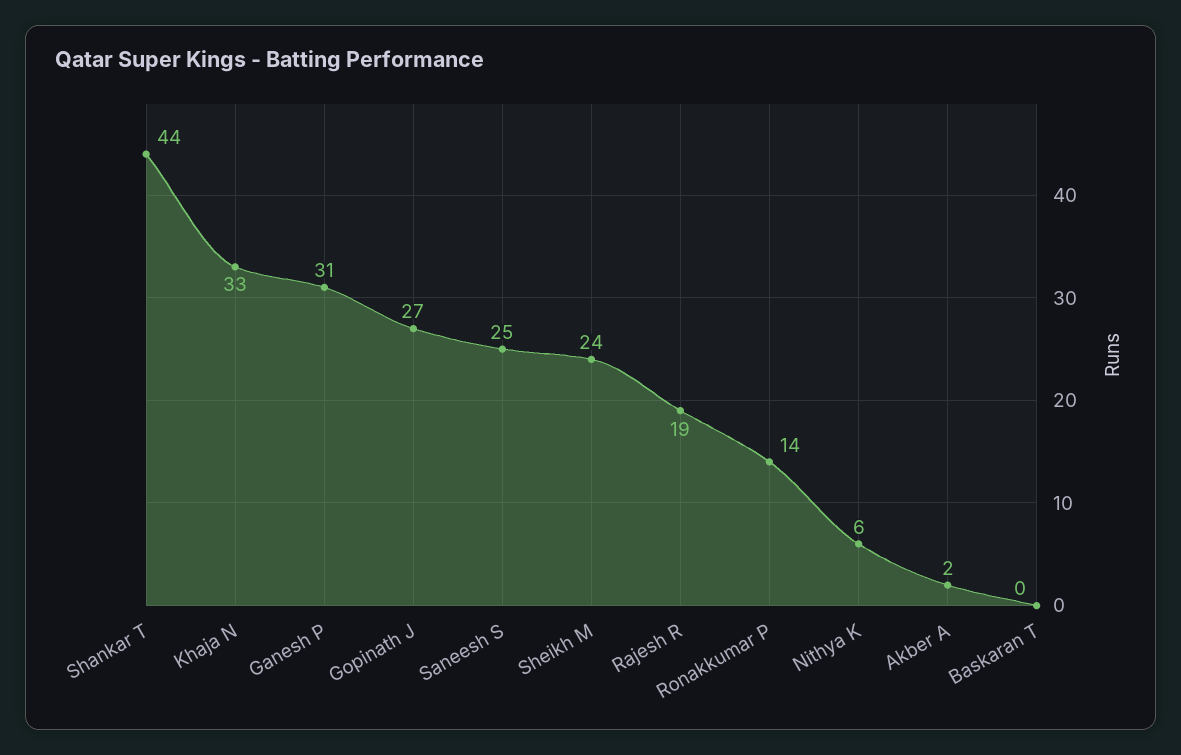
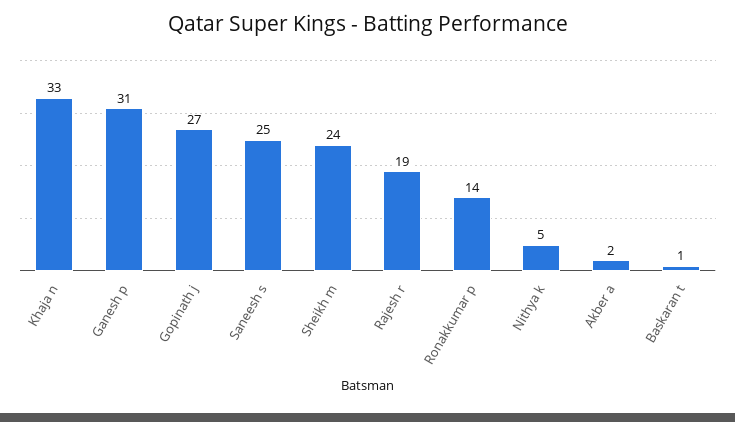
  {
-   "Shankar T": 44,
    "Khaja N": 33,
    "Ganesh P": 31,
    "Gopinath J": 27,
    "Saneesh S": 25,
    "Sheikh M": 24,
    "Rajesh R": 19,
    "Ronakkumar P": 14,
-   "Nithya K": 6,
+   "Nithya K": 5,
    "Akber A": 2,
-   "Baskaran T": 0
+   "Baskaran T": 1
  }

